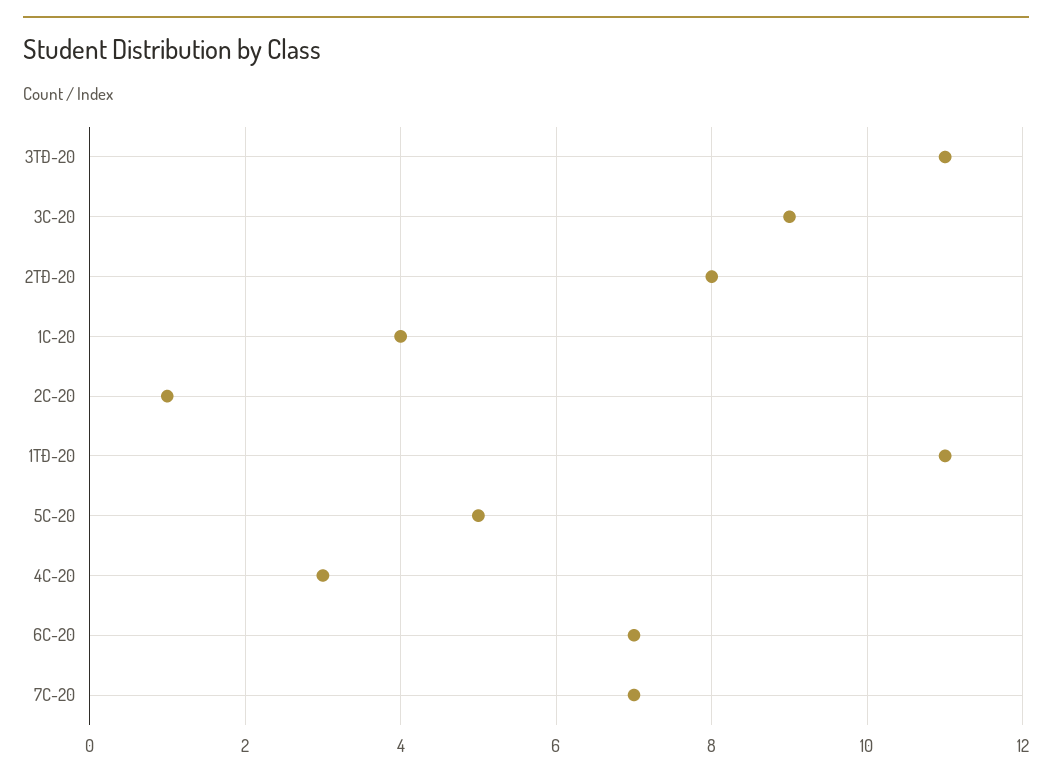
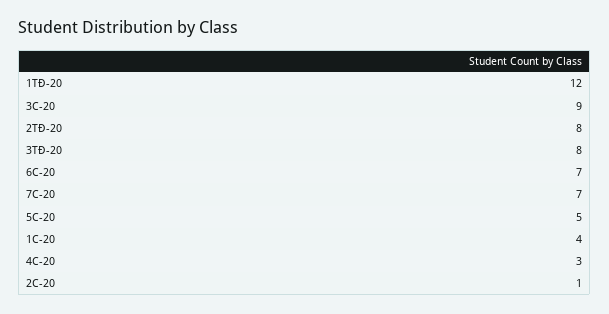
  {
-   "3TĐ-20": 11,
+   "3TĐ-20": 8,
    "3C-20": 9,
    "2TĐ-20": 8,
    "1C-20": 4,
    "2C-20": 1,
-   "1TĐ-20": 11,
+   "1TĐ-20": 12,
    "5C-20": 5,
    "4C-20": 3,
    "6C-20": 7,
    "7C-20": 7
  }

